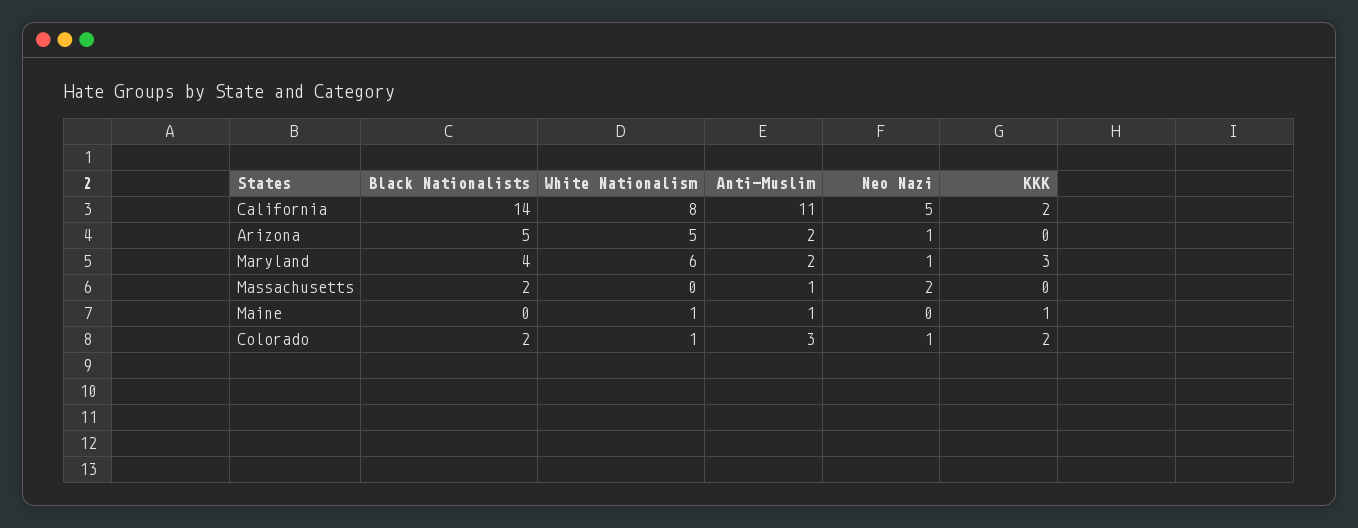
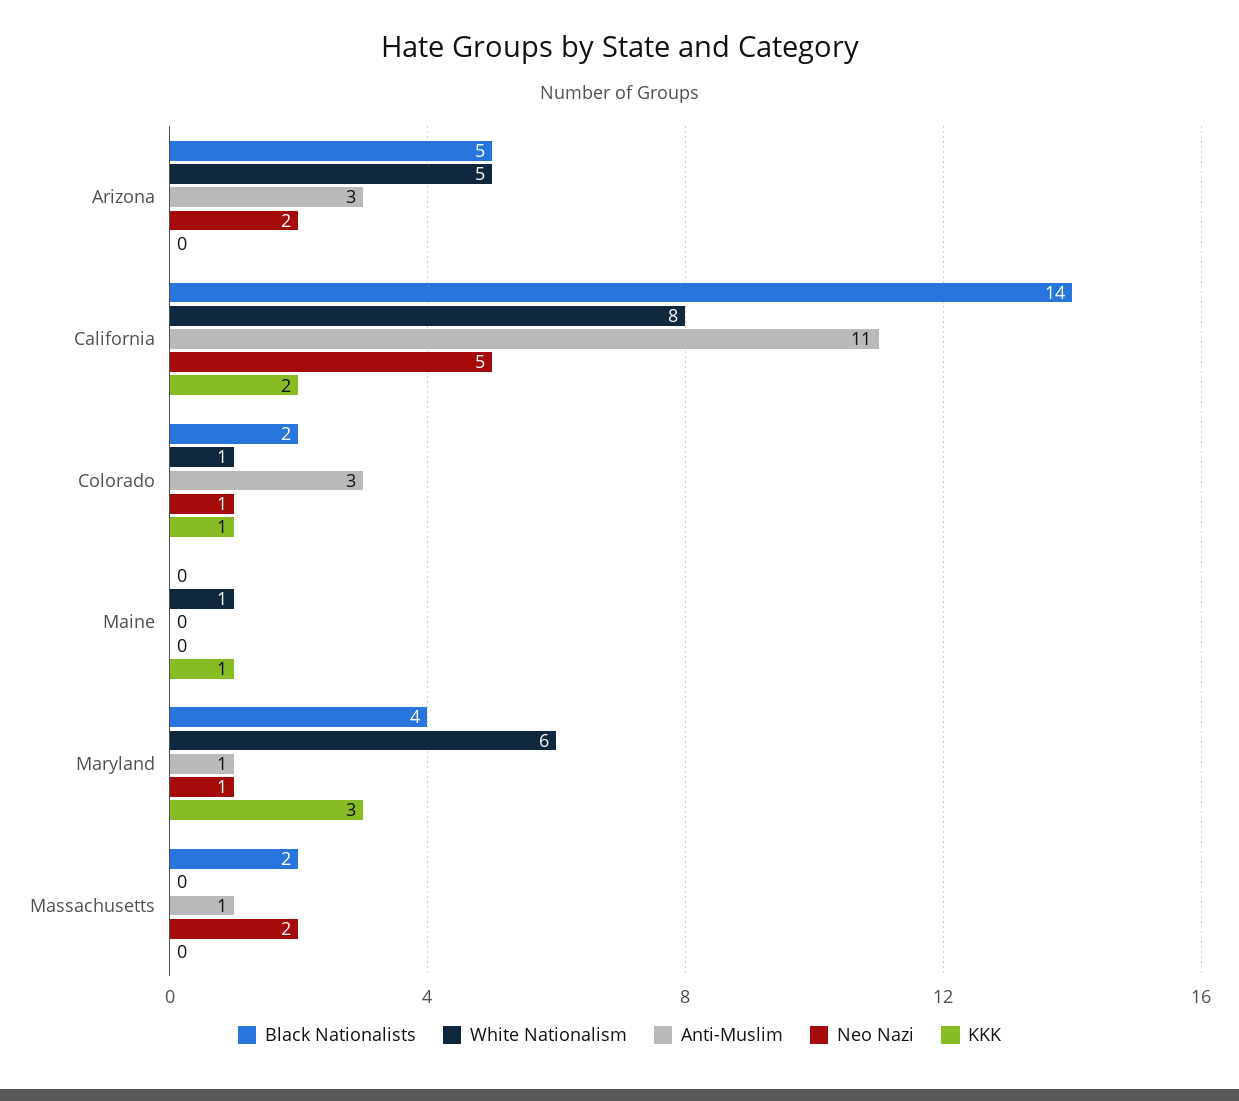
  {
    "Black Nationalists": {
      "California": 14,
      "Arizona": 5,
      "Maryland": 4,
      "Massachusetts": 2,
      "Maine": 0,
      "Colorado": 2
    },
    "White Nationalism": {
      "California": 8,
      "Arizona": 5,
      "Maryland": 6,
      "Massachusetts": 0,
      "Maine": 1,
      "Colorado": 1
    },
    "Anti-Muslim": {
      "California": 11,
-     "Arizona": 2,
+     "Arizona": 3,
-     "Maryland": 2,
+     "Maryland": 1,
      "Massachusetts": 1,
-     "Maine": 1,
+     "Maine": 0,
      "Colorado": 3
    },
    "Neo Nazi": {
      "California": 5,
-     "Arizona": 1,
+     "Arizona": 2,
      "Maryland": 1,
      "Massachusetts": 2,
      "Maine": 0,
      "Colorado": 1
    },
    "KKK": {
      "California": 2,
      "Arizona": 0,
      "Maryland": 3,
      "Massachusetts": 0,
      "Maine": 1,
-     "Colorado": 2
+     "Colorado": 1
    }
  }

